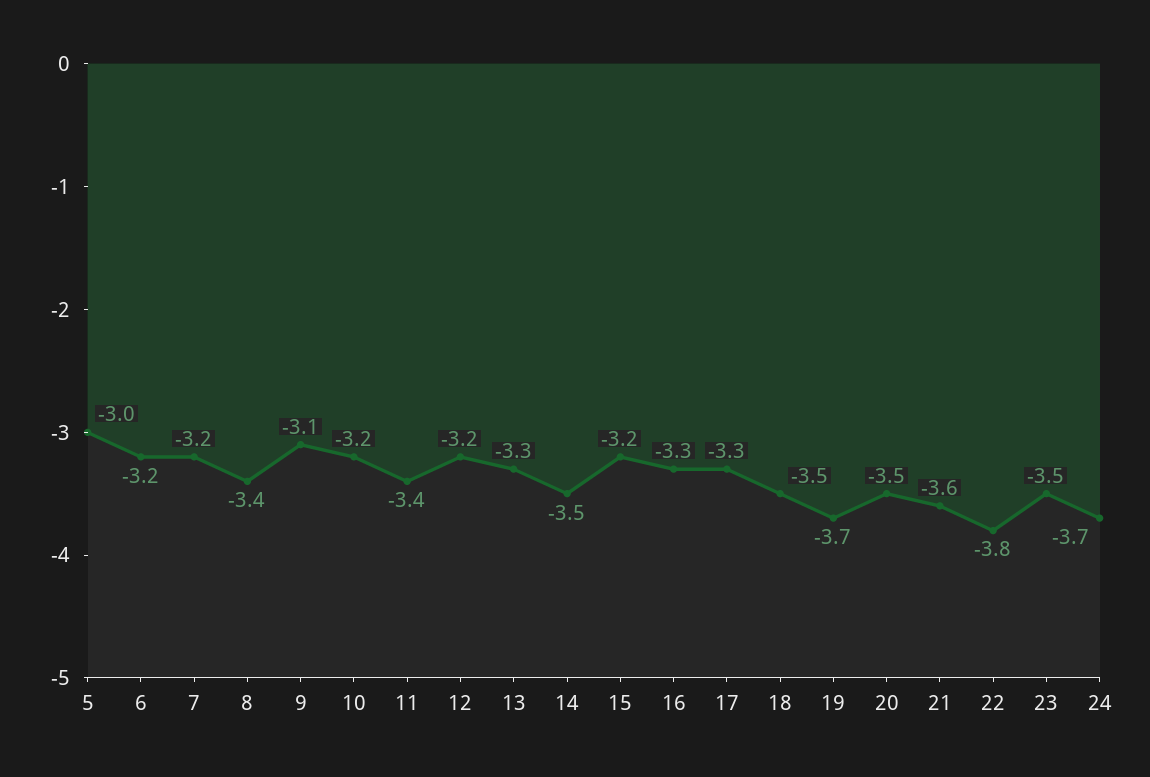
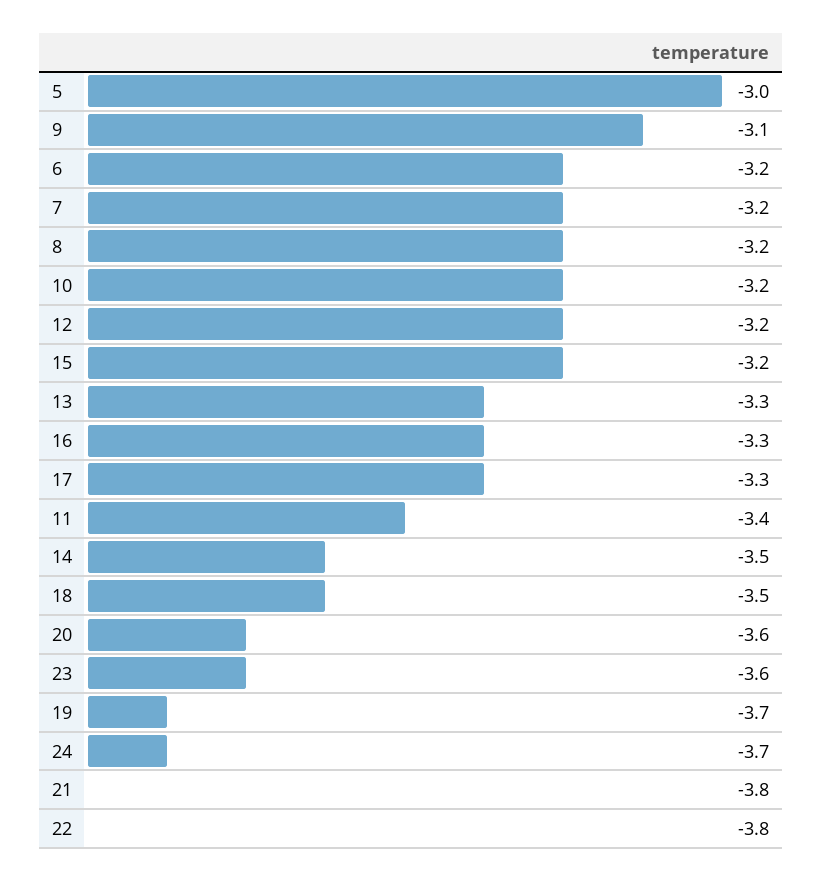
  {
    "5": -3,
    "6": -3.2,
    "7": -3.2,
-   "8": -3.4,
+   "8": -3.2,
    "9": -3.1,
    "10": -3.2,
    "11": -3.4,
    "12": -3.2,
    "13": -3.3,
    "14": -3.5,
    "15": -3.2,
    "16": -3.3,
    "17": -3.3,
    "18": -3.5,
    "19": -3.7,
-   "20": -3.5,
+   "20": -3.6,
-   "21": -3.6,
+   "21": -3.8,
    "22": -3.8,
-   "23": -3.5,
+   "23": -3.6,
    "24": -3.7
  }

